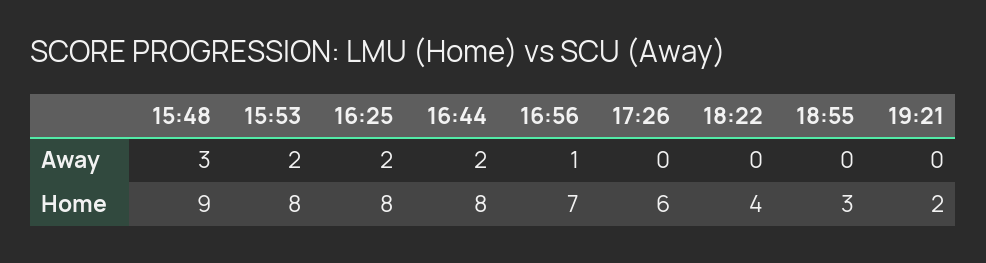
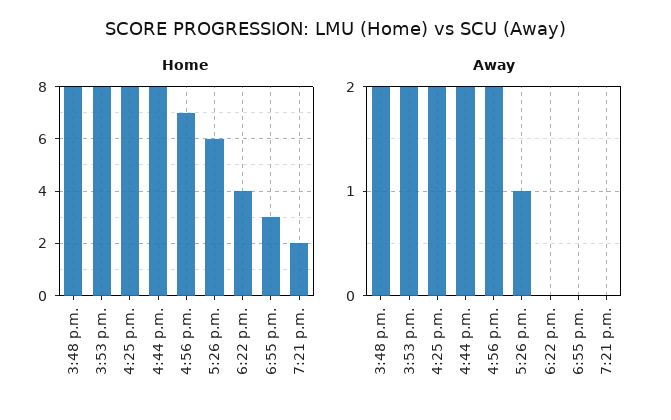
  {
    "Away": {
-     "15:48": 3,
+     "15:48": 2,
      "15:53": 2,
      "16:25": 2,
      "16:44": 2,
-     "16:56": 1,
+     "16:56": 2,
-     "17:26": 0,
+     "17:26": 1,
      "18:22": 0,
      "18:55": 0,
      "19:21": 0
    },
    "Home": {
-     "15:48": 9,
+     "15:48": 8,
      "15:53": 8,
      "16:25": 8,
      "16:44": 8,
      "16:56": 7,
      "17:26": 6,
      "18:22": 4,
      "18:55": 3,
      "19:21": 2
    }
  }

